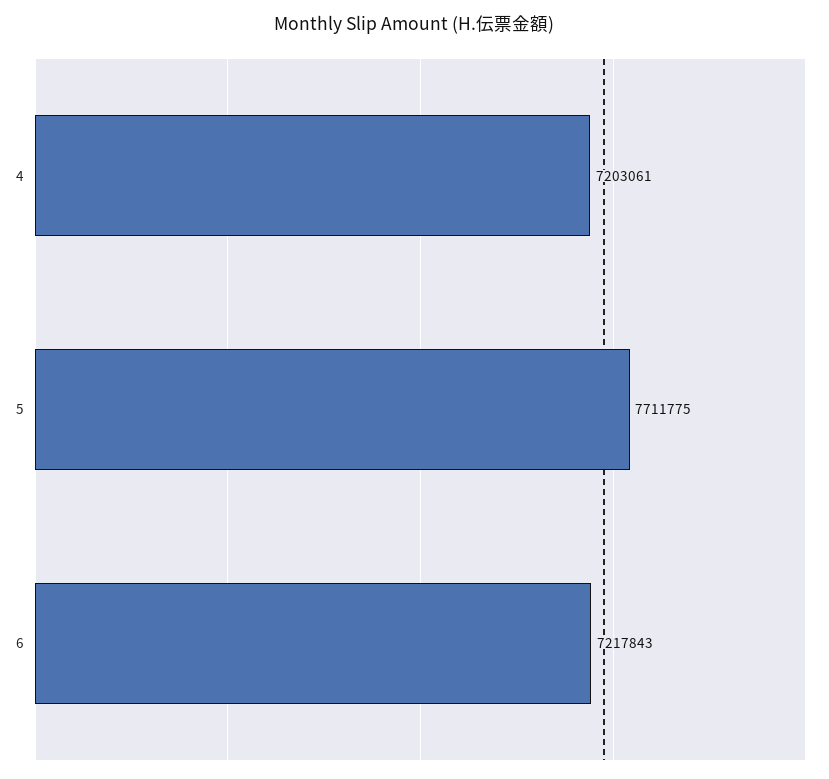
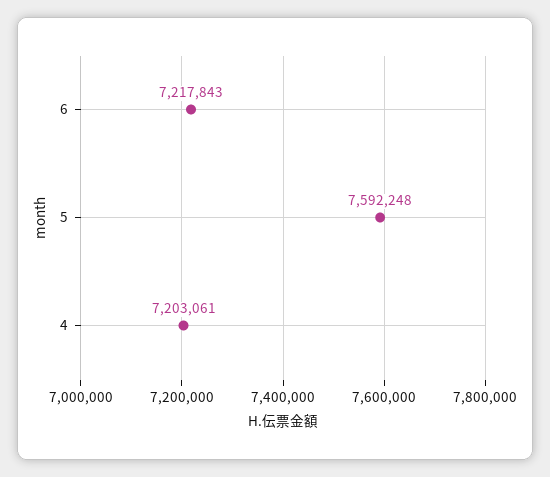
  {
    "4": 7203061,
-   "5": 7711775,
+   "5": 7592248,
    "6": 7217843
  }

